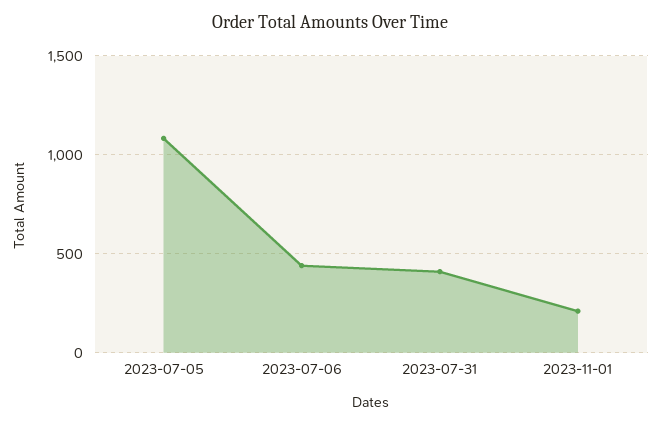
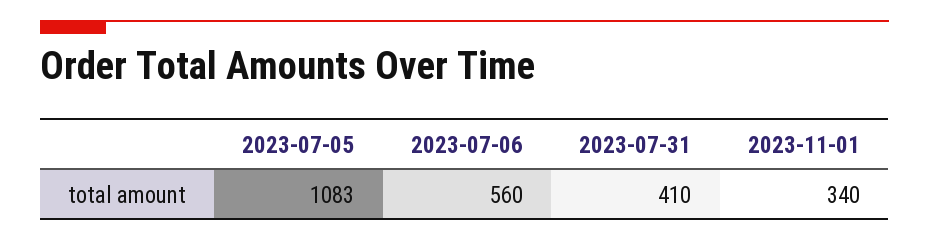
  {
    "2023-07-05": 1083,
-   "2023-07-06": 450,
+   "2023-07-06": 560,
    "2023-07-31": 410,
-   "2023-11-01": 200
+   "2023-11-01": 340
  }

